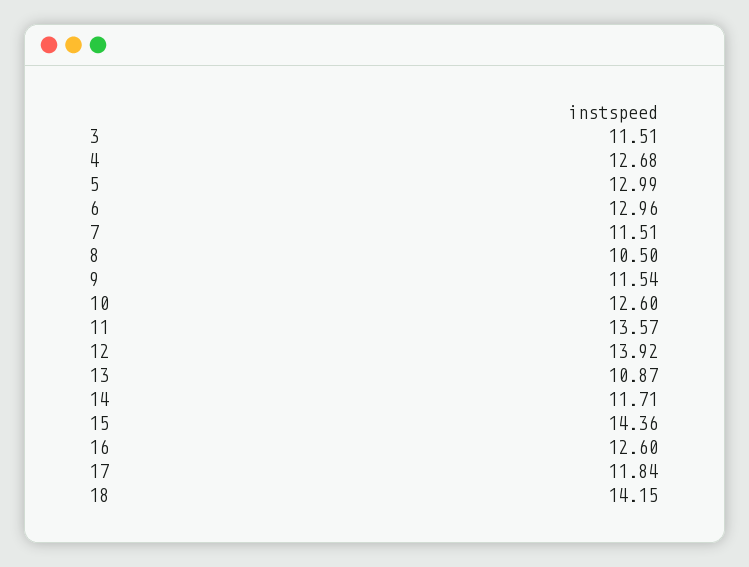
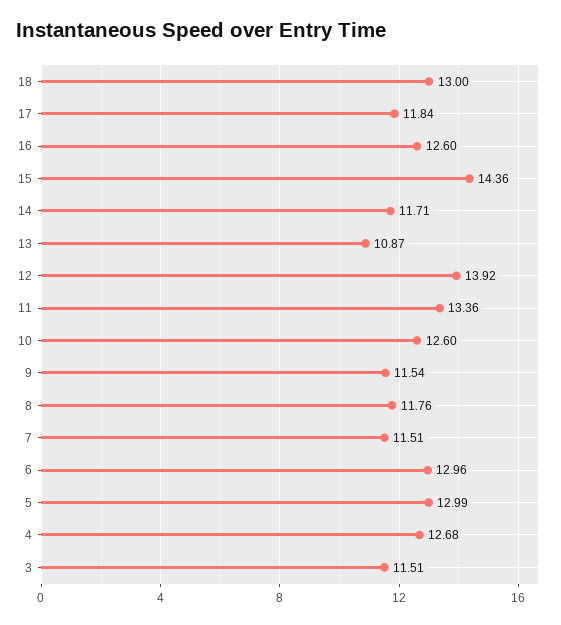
  {
    "3": 11.51,
    "4": 12.68,
    "5": 12.99,
    "6": 12.96,
    "7": 11.51,
-   "8": 10.5,
+   "8": 11.76,
    "9": 11.54,
    "10": 12.6,
-   "11": 13.57,
+   "11": 13.36,
    "12": 13.92,
    "13": 10.87,
    "14": 11.71,
    "15": 14.36,
    "16": 12.6,
    "17": 11.84,
-   "18": 14.15
+   "18": 13
  }

